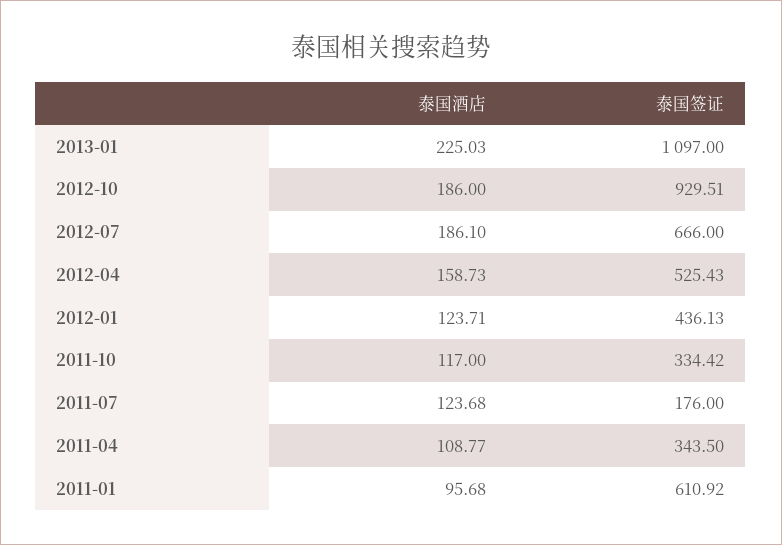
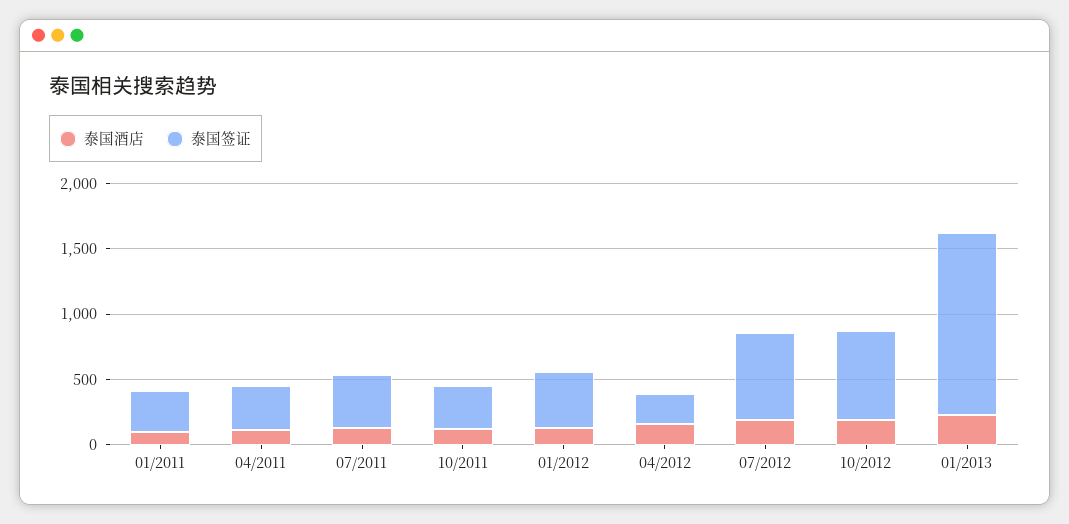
  {
    "泰国酒店": {
      "2013-01": 225.03,
      "2012-10": 186,
      "2012-07": 186.1,
      "2012-04": 158.73,
      "2012-01": 123.71,
      "2011-10": 117,
      "2011-07": 123.68,
      "2011-04": 108.77,
      "2011-01": 95.68
    },
    "泰国签证": {
-     "2013-01": 1097,
+     "2013-01": 1400,
-     "2012-10": 929.51,
+     "2012-10": 700,
      "2012-07": 666,
-     "2012-04": 525.43,
+     "2012-04": 200,
      "2012-01": 436.13,
      "2011-10": 334.42,
-     "2011-07": 176,
+     "2011-07": 400,
      "2011-04": 343.5,
-     "2011-01": 610.92
+     "2011-01": 300
    }
  }

